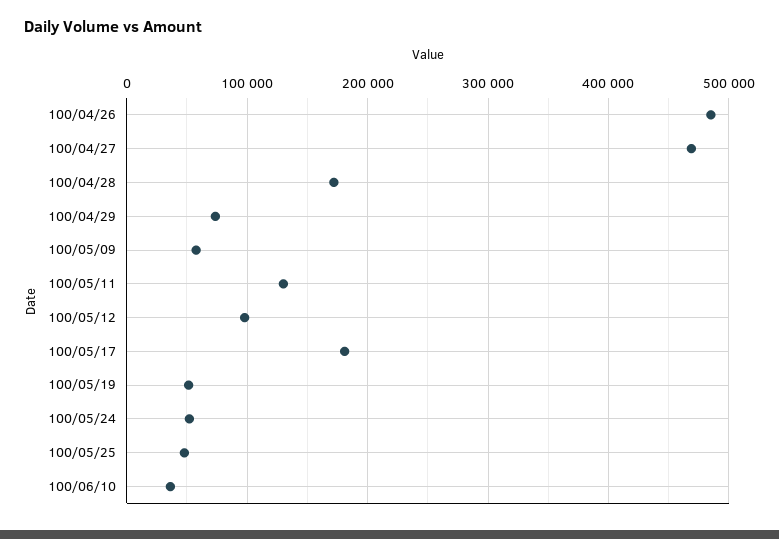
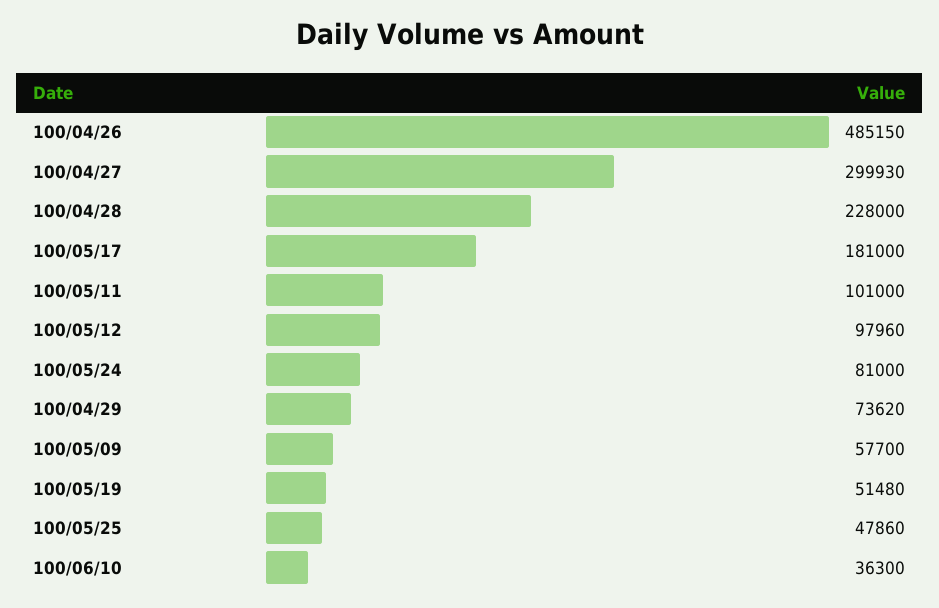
  {
    "100/04/26": 485150,
-   "100/04/27": 470000,
+   "100/04/27": 299930,
-   "100/04/28": 170000,
+   "100/04/28": 228000,
    "100/04/29": 73620,
    "100/05/09": 57700,
-   "100/05/11": 130000,
+   "100/05/11": 101000,
    "100/05/12": 97960,
    "100/05/17": 181000,
    "100/05/19": 51480,
-   "100/05/24": 50000,
+   "100/05/24": 81000,
    "100/05/25": 47860,
    "100/06/10": 36300
  }

